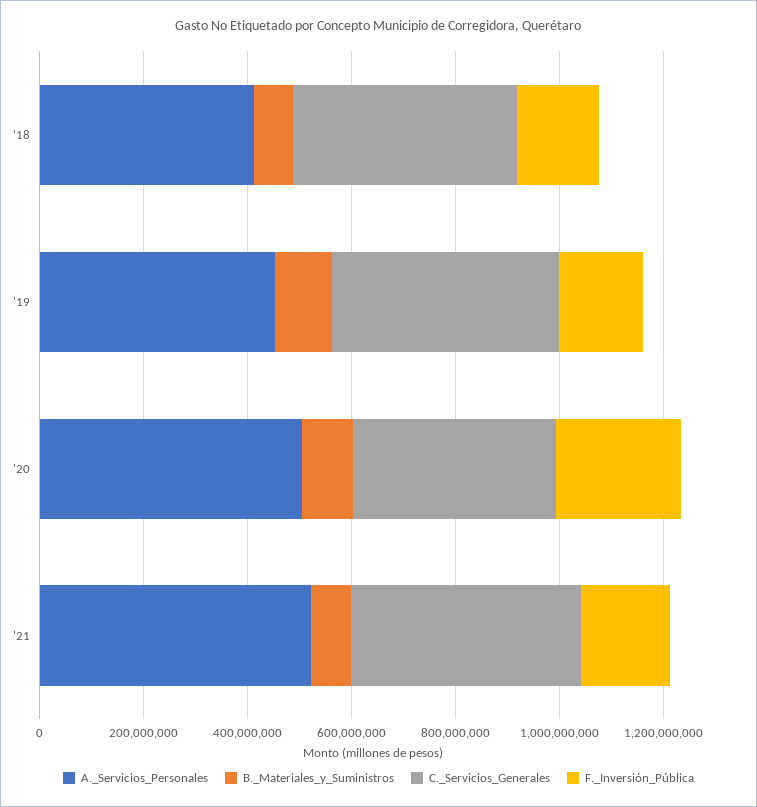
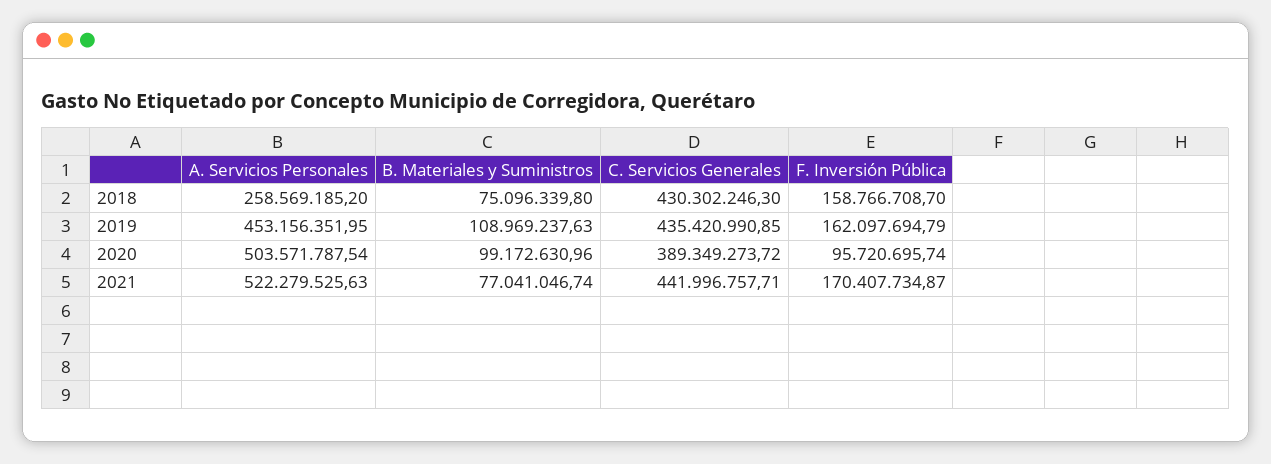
  {
    "A._Servicios_Personales": {
-     "'18": 400000000,
+     "'18": 258569185.2,
      "'19": 453156351.95,
      "'20": 503571787.54,
      "'21": 522279525.63
    },
    "B._Materiales_y_Suministros": {
      "'18": 75096339.8,
      "'19": 108969237.63,
      "'20": 99172630.96,
      "'21": 77041046.74
    },
    "C._Servicios_Generales": {
      "'18": 430302246.3,
      "'19": 435420990.85,
      "'20": 389349273.72,
      "'21": 441996757.71
    },
    "F._Inversión_Pública": {
      "'18": 158766708.7,
      "'19": 162097694.79,
-     "'20": 250000000,
+     "'20": 95720695.74,
      "'21": 170407734.87
    }
  }

